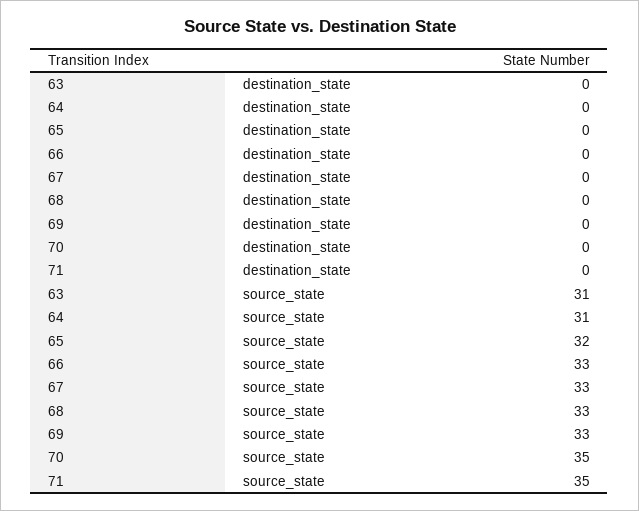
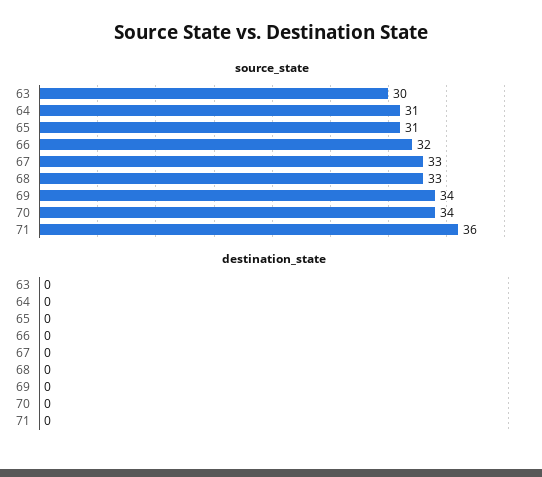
  {
    "destination_state": {
      "63": 0,
      "64": 0,
      "65": 0,
      "66": 0,
      "67": 0,
      "68": 0,
      "69": 0,
      "70": 0,
      "71": 0
    },
    "source_state": {
-     "63": 31,
+     "63": 30,
      "64": 31,
-     "65": 32,
+     "65": 31,
-     "66": 33,
+     "66": 32,
      "67": 33,
      "68": 33,
-     "69": 33,
+     "69": 34,
-     "70": 35,
+     "70": 34,
-     "71": 35
+     "71": 36
    }
  }

